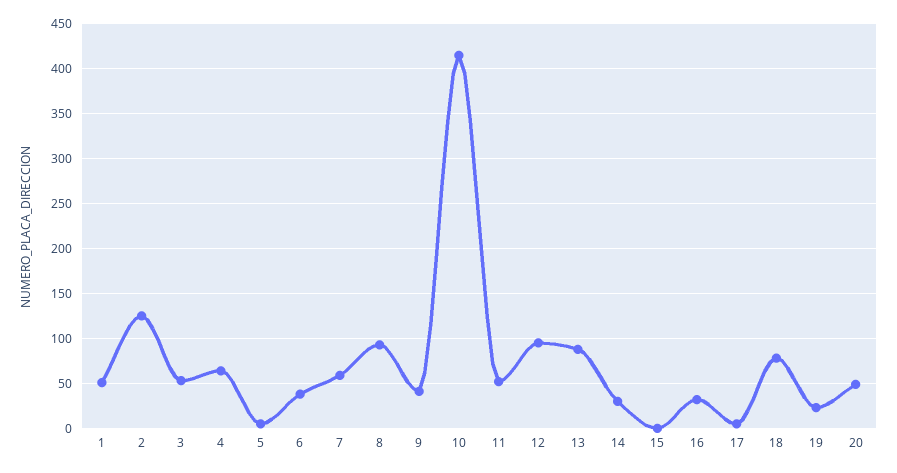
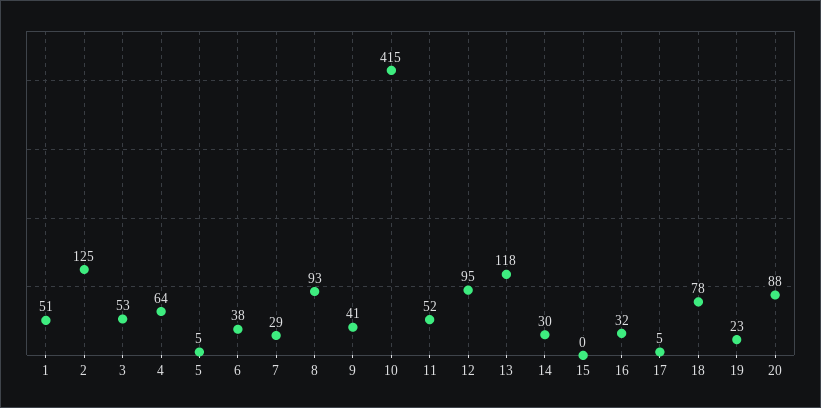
  {
    "1": 51,
    "2": 125,
    "3": 53,
    "4": 64,
    "5": 5,
    "6": 38,
-   "7": 60,
+   "7": 29,
    "8": 93,
    "9": 41,
    "10": 415,
    "11": 52,
    "12": 95,
-   "13": 90,
+   "13": 118,
    "14": 30,
    "15": 0,
    "16": 32,
    "17": 5,
    "18": 78,
    "19": 23,
-   "20": 50
+   "20": 88
  }

